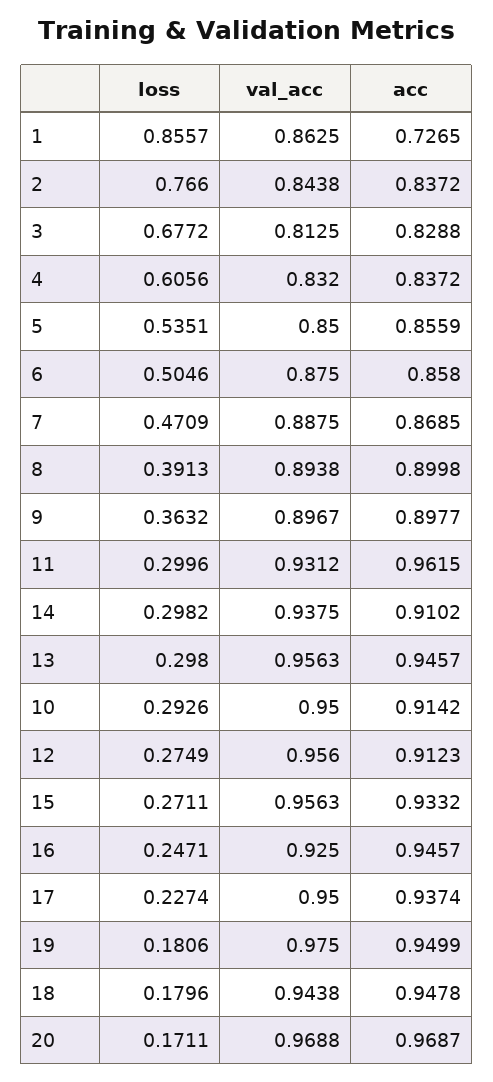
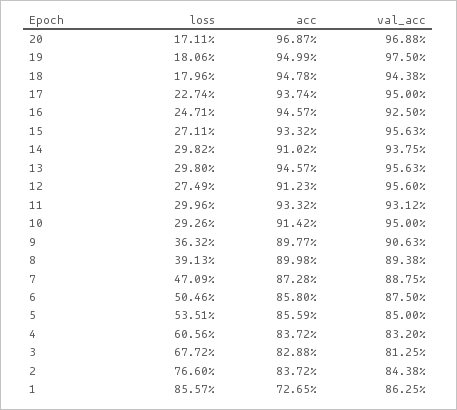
  {
    "loss": {
      "1": 0.8557,
      "2": 0.766,
      "3": 0.6772,
      "4": 0.6056,
      "5": 0.5351,
      "6": 0.5046,
      "7": 0.4709,
      "8": 0.3913,
      "9": 0.3632,
      "11": 0.2996,
      "14": 0.2982,
      "13": 0.298,
      "10": 0.2926,
      "12": 0.2749,
      "15": 0.2711,
      "16": 0.2471,
      "17": 0.2274,
      "19": 0.1806,
      "18": 0.1796,
      "20": 0.1711
    },
    "val_acc": {
      "1": 0.8625,
      "2": 0.8438,
      "3": 0.8125,
      "4": 0.832,
      "5": 0.85,
      "6": 0.875,
      "7": 0.8875,
      "8": 0.8938,
-     "9": 0.8967,
+     "9": 0.9063,
      "11": 0.9312,
      "14": 0.9375,
      "13": 0.9563,
      "10": 0.95,
      "12": 0.956,
      "15": 0.9563,
      "16": 0.925,
      "17": 0.95,
      "19": 0.975,
      "18": 0.9438,
      "20": 0.9688
    },
    "acc": {
      "1": 0.7265,
      "2": 0.8372,
      "3": 0.8288,
      "4": 0.8372,
      "5": 0.8559,
      "6": 0.858,
-     "7": 0.8685,
+     "7": 0.8728,
      "8": 0.8998,
      "9": 0.8977,
-     "11": 0.9615,
+     "11": 0.9332,
      "14": 0.9102,
      "13": 0.9457,
      "10": 0.9142,
      "12": 0.9123,
      "15": 0.9332,
      "16": 0.9457,
      "17": 0.9374,
      "19": 0.9499,
      "18": 0.9478,
      "20": 0.9687
    }
  }

